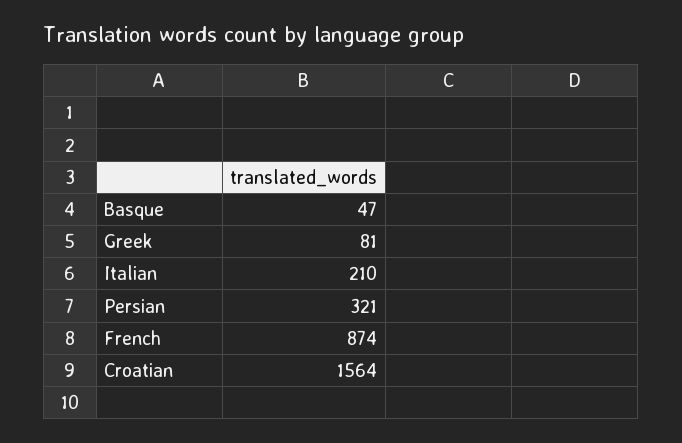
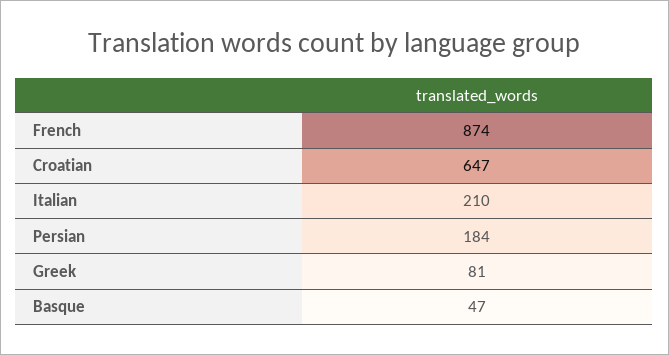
  {
    "Basque": 47,
    "Greek": 81,
    "Italian": 210,
-   "Persian": 321,
+   "Persian": 184,
    "French": 874,
-   "Croatian": 1564
+   "Croatian": 647
  }

